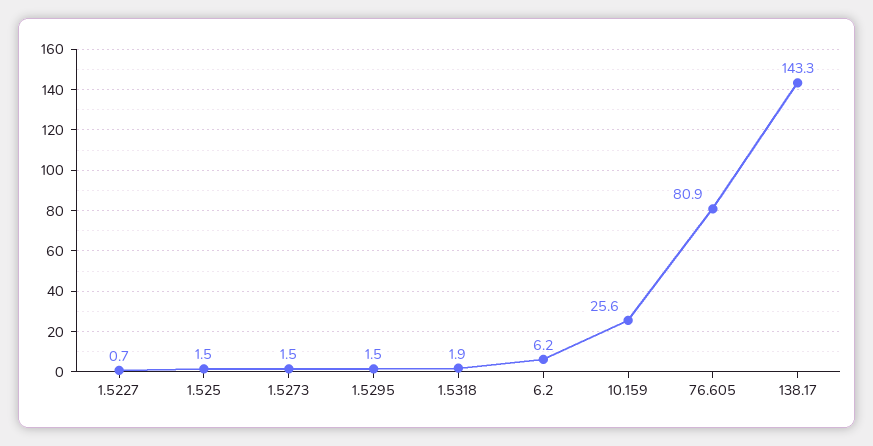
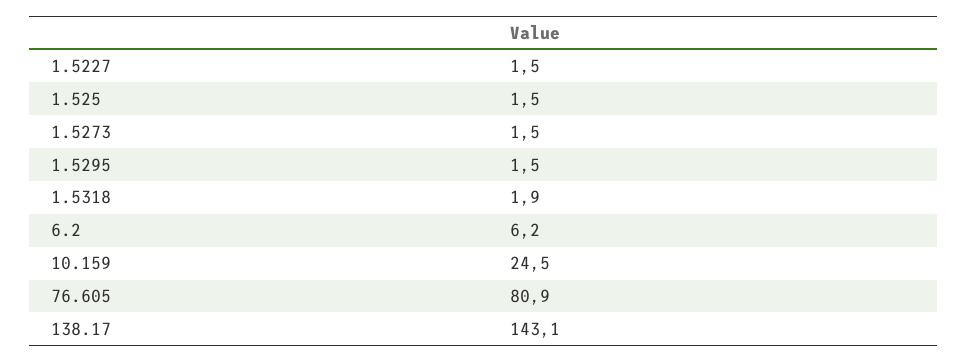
  {
-   "1.5227": 0.7,
+   "1.5227": 1.5,
    "1.525": 1.5,
    "1.5273": 1.5,
    "1.5295": 1.5,
    "1.5318": 1.9,
    "6.2": 6.2,
-   "10.159": 25.6,
+   "10.159": 24.5,
    "76.605": 80.9,
-   "138.17": 143.3
+   "138.17": 143.1
  }

